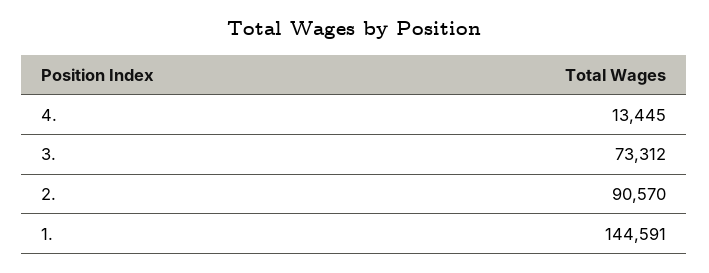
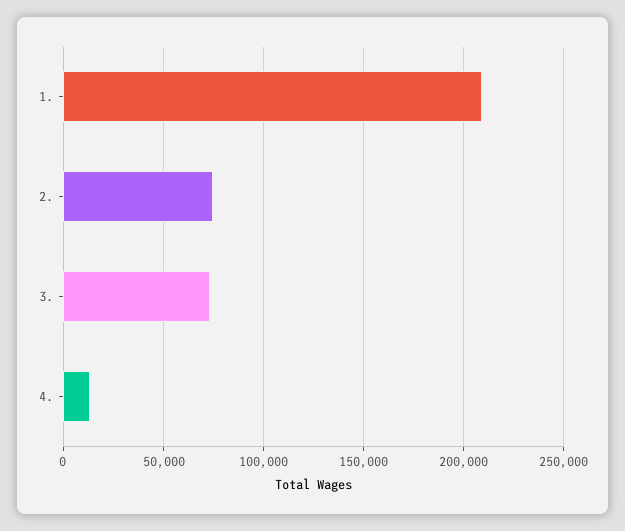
  {
    "4.": 13445,
    "3.": 73312,
-   "2.": 90570,
+   "2.": 75000,
-   "1.": 144591
+   "1.": 210000
  }

